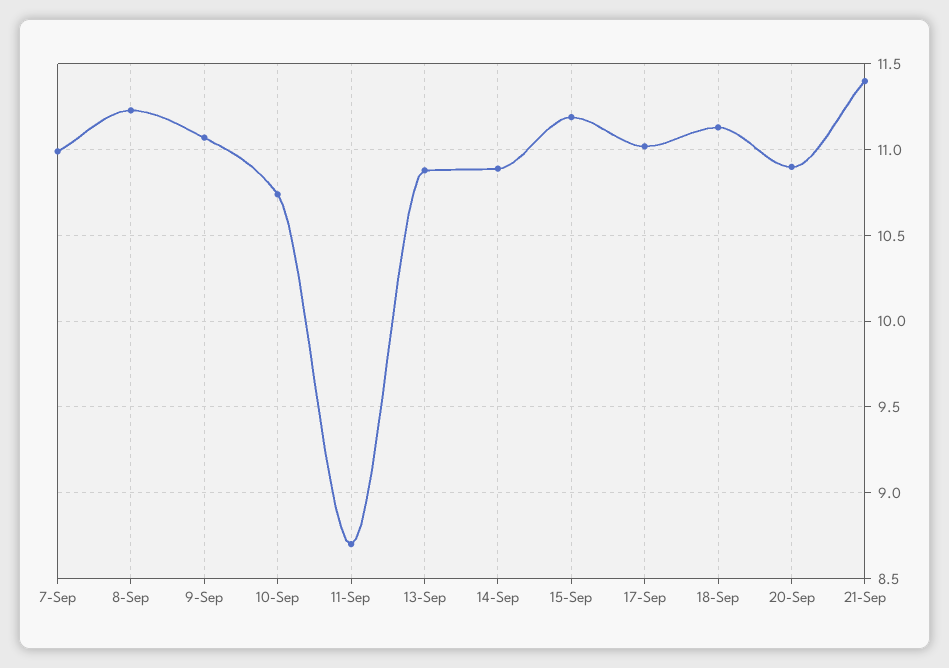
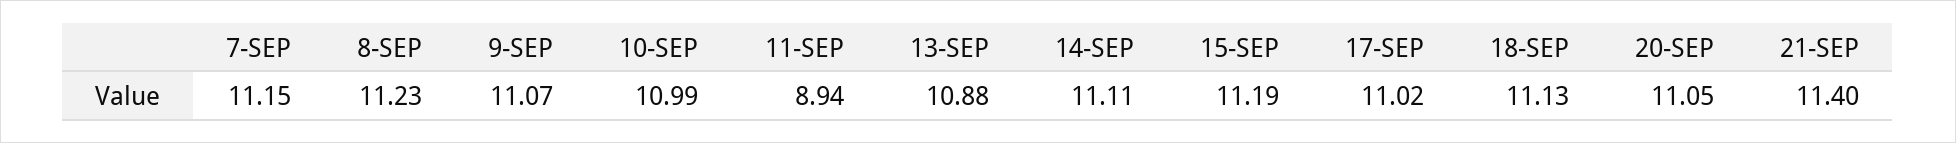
  {
-   "7-Sep": 11,
+   "7-Sep": 11.15,
    "8-Sep": 11.23,
    "9-Sep": 11.07,
-   "10-Sep": 10.75,
+   "10-Sep": 10.99,
-   "11-Sep": 8.7,
+   "11-Sep": 8.94,
    "13-Sep": 10.88,
-   "14-Sep": 10.9,
+   "14-Sep": 11.11,
    "15-Sep": 11.19,
    "17-Sep": 11.02,
    "18-Sep": 11.13,
-   "20-Sep": 10.9,
+   "20-Sep": 11.05,
    "21-Sep": 11.4
  }

